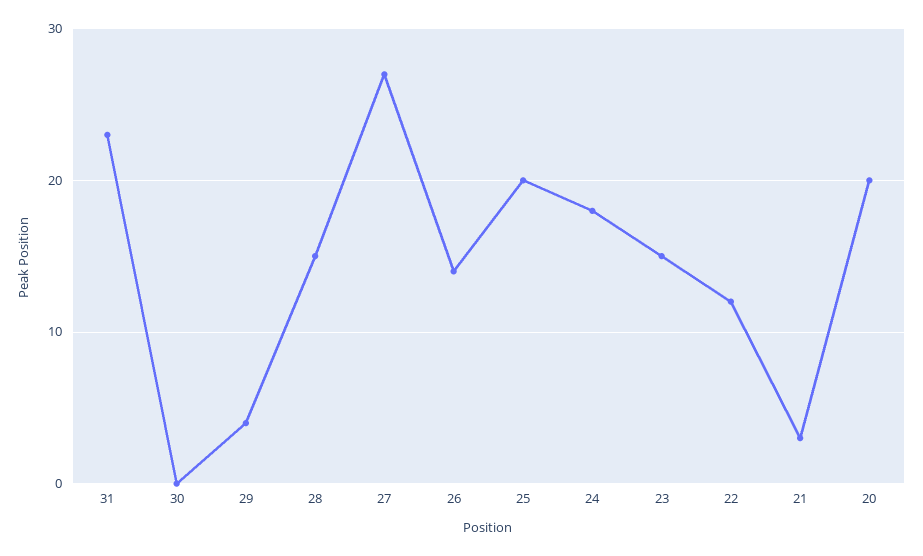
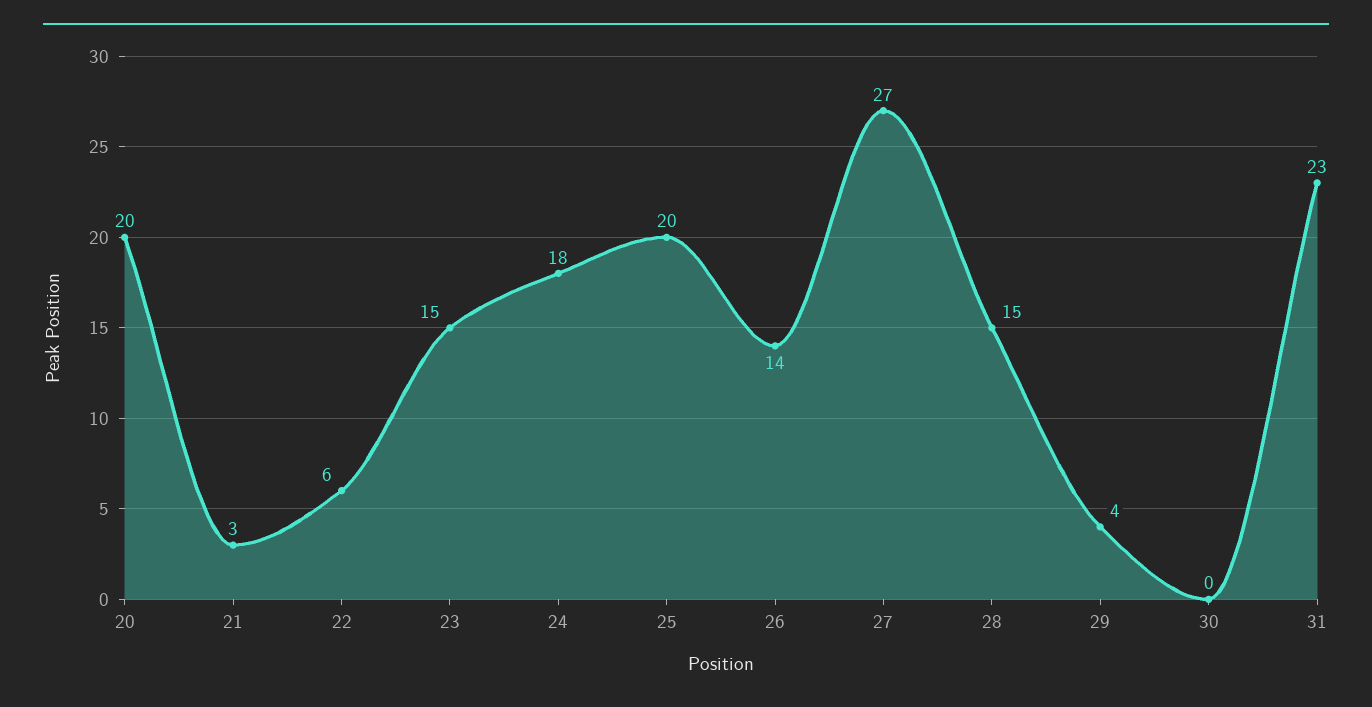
  {
    "31": 23,
    "30": 0,
    "29": 4,
    "28": 15,
    "27": 27,
    "26": 14,
    "25": 20,
    "24": 18,
    "23": 15,
-   "22": 12,
+   "22": 6,
    "21": 3,
    "20": 20
  }

